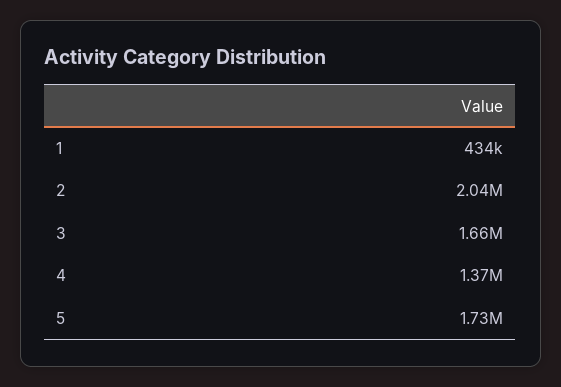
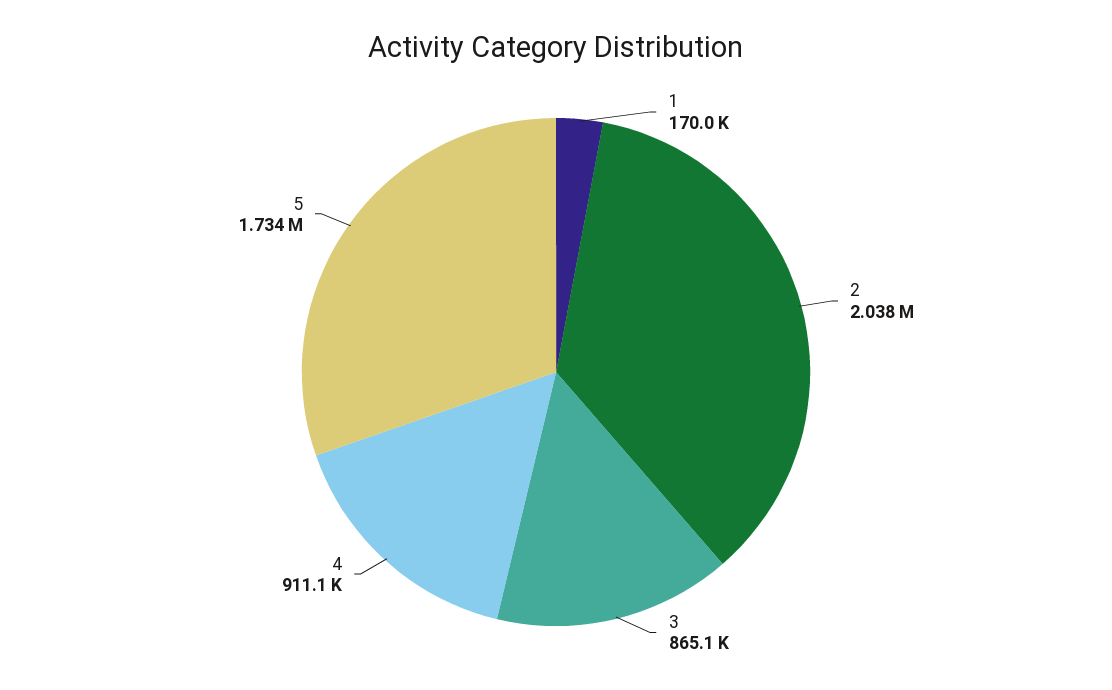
  {
-   "1": 434000,
+   "1": 170000,
    "2": 2038000,
-   "3": 1660000,
+   "3": 865100,
-   "4": 1370000,
+   "4": 911100,
    "5": 1734000
  }

